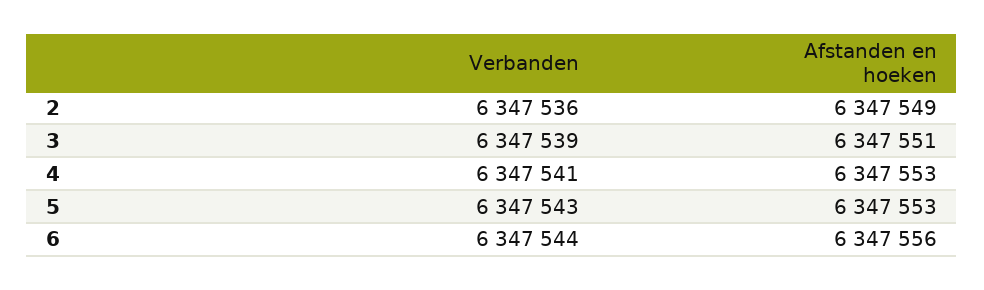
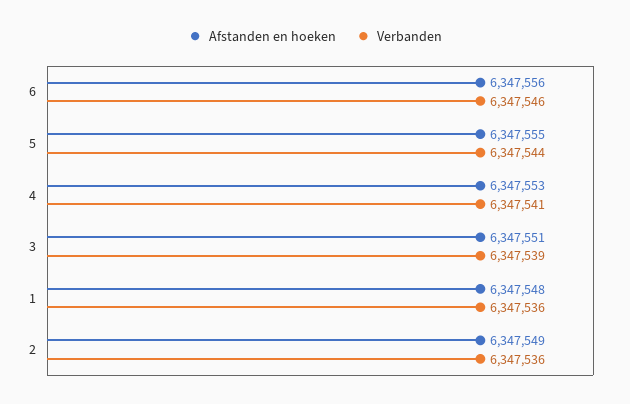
  {
    "Verbanden": {
      "2": 6347536,
      "3": 6347539,
      "4": 6347541,
-     "5": 6347543,
+     "5": 6347544,
-     "6": 6347544
+     "6": 6347546,
+     "1": 6347536
    },
    "Afstanden en hoeken": {
      "2": 6347549,
      "3": 6347551,
      "4": 6347553,
-     "5": 6347553,
+     "5": 6347555,
-     "6": 6347556
+     "6": 6347556,
+     "1": 6347548
    }
  }

